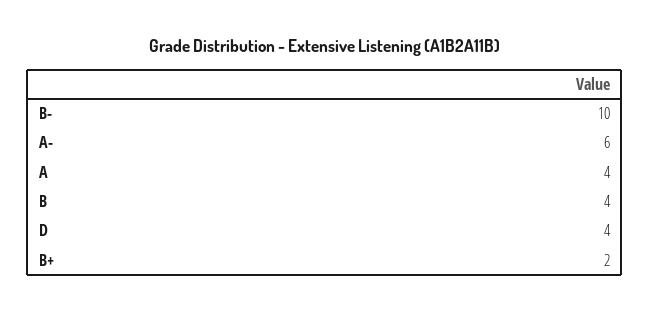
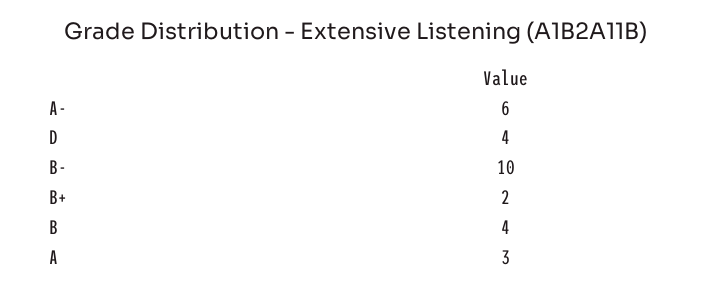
  {
    "B-": 10,
    "A-": 6,
-   "A": 4,
+   "A": 3,
    "B": 4,
    "D": 4,
    "B+": 2
  }

